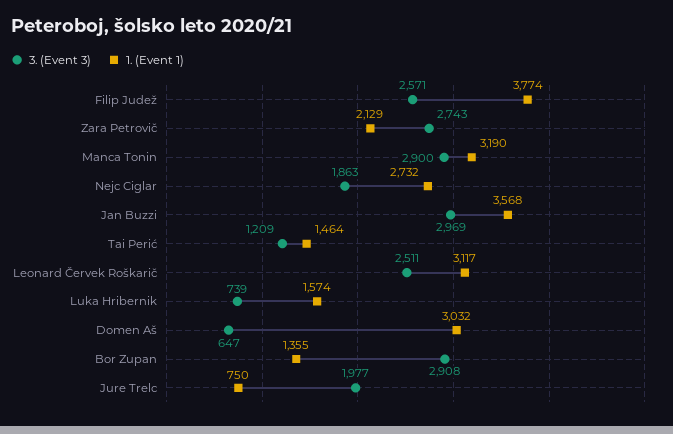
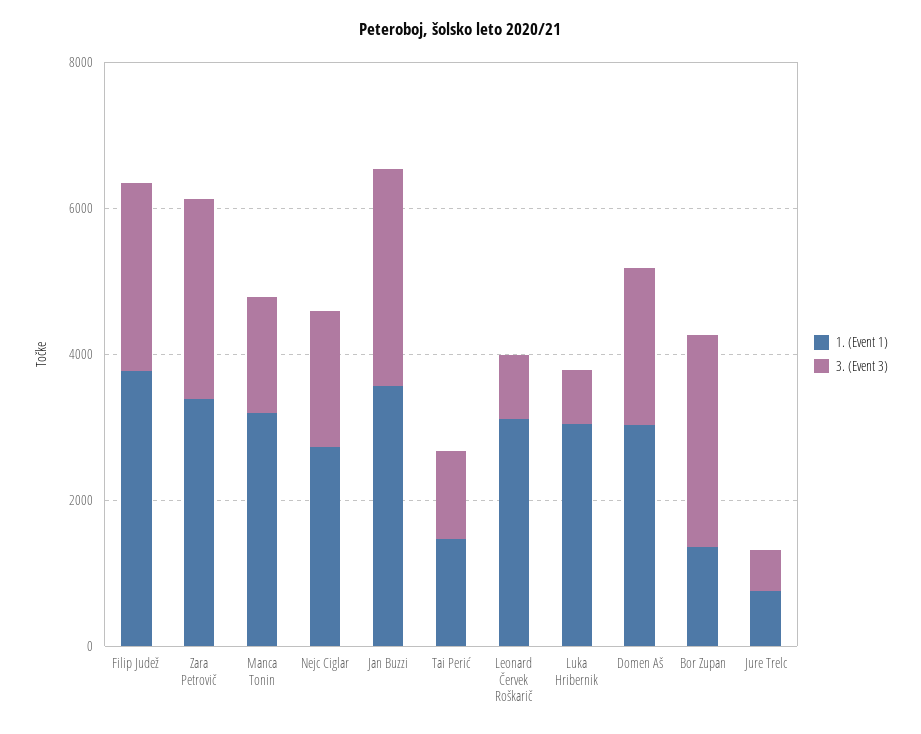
  {
    "3. (Event 3)": {
      "Filip Judež": 2571,
      "Zara Petrovič": 2743,
-     "Manca Tonin": 2900,
+     "Manca Tonin": 1500,
      "Nejc Ciglar": 1863,
      "Jan Buzzi": 2969,
      "Tai Perić": 1209,
-     "Leonard Červek Roškarič": 2511,
+     "Leonard Červek Roškarič": 1000,
      "Luka Hribernik": 739,
-     "Domen Aš": 647,
+     "Domen Aš": 2000,
      "Bor Zupan": 2908,
-     "Jure Trelc": 1977
+     "Jure Trelc": 500
    },
    "1. (Event 1)": {
      "Filip Judež": 3774,
-     "Zara Petrovič": 2129,
+     "Zara Petrovič": 3500,
      "Manca Tonin": 3190,
      "Nejc Ciglar": 2732,
      "Jan Buzzi": 3568,
      "Tai Perić": 1464,
      "Leonard Červek Roškarič": 3117,
-     "Luka Hribernik": 1574,
+     "Luka Hribernik": 3000,
      "Domen Aš": 3032,
      "Bor Zupan": 1355,
      "Jure Trelc": 750
    }
  }

